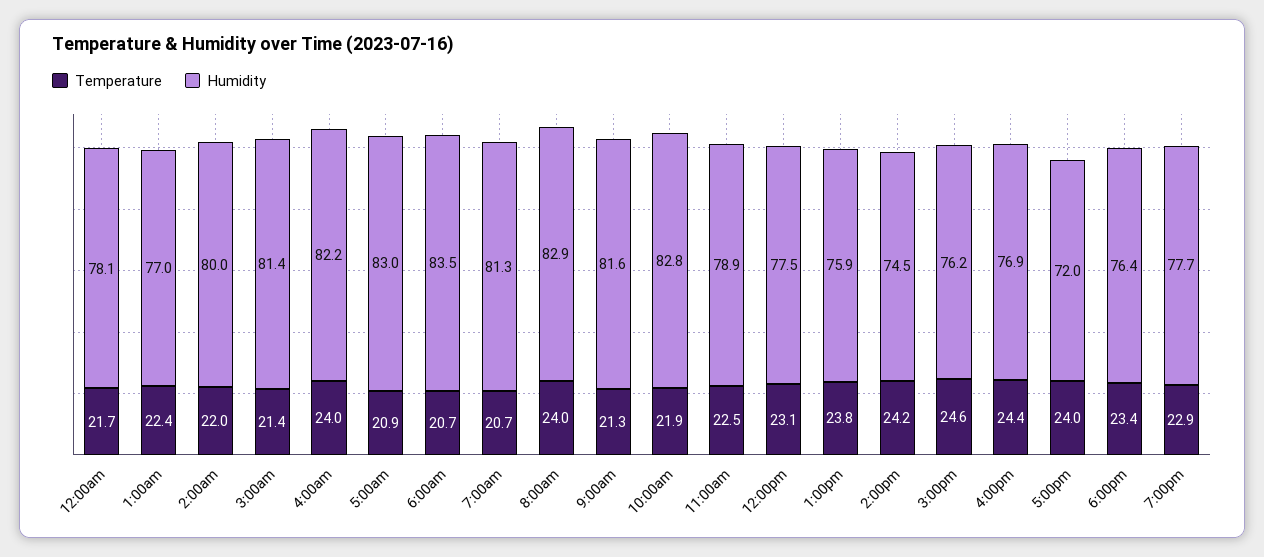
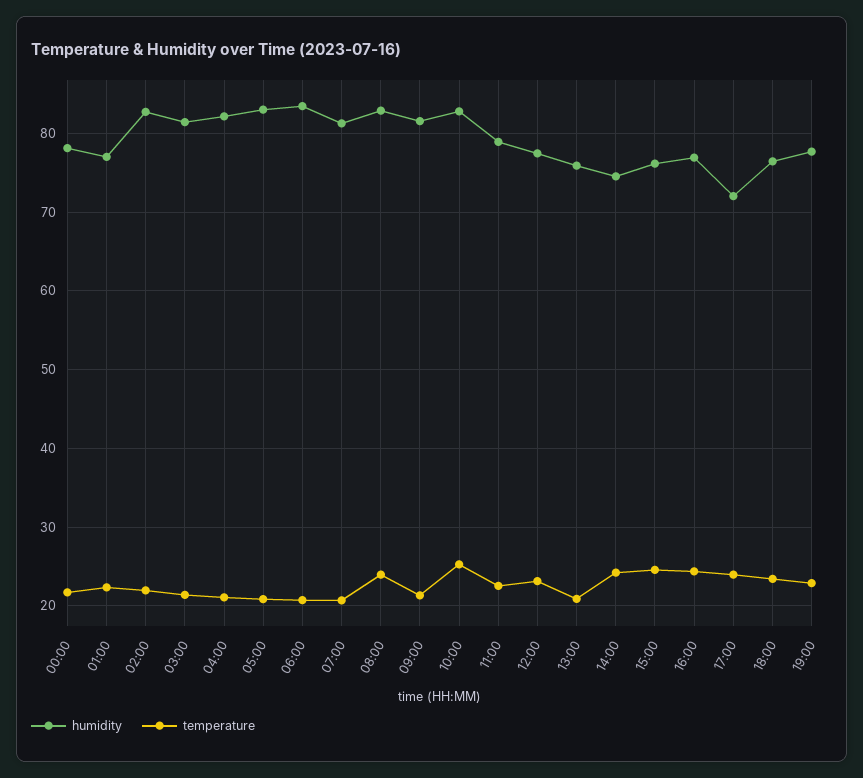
  {
    "Temperature": {
      "12:00am": 21.7,
      "1:00am": 22.4,
      "2:00am": 22,
      "3:00am": 21.4,
-     "4:00am": 24,
+     "4:00am": 21,
      "5:00am": 20.9,
      "6:00am": 20.7,
      "7:00am": 20.7,
      "8:00am": 24,
      "9:00am": 21.3,
-     "10:00am": 21.9,
+     "10:00am": 25,
      "11:00am": 22.5,
      "12:00pm": 23.1,
-     "1:00pm": 23.8,
+     "1:00pm": 21,
      "2:00pm": 24.2,
      "3:00pm": 24.6,
      "4:00pm": 24.4,
      "5:00pm": 24,
      "6:00pm": 23.4,
      "7:00pm": 22.9
    },
    "Humidity": {
      "12:00am": 78.1,
      "1:00am": 77,
-     "2:00am": 80,
+     "2:00am": 83,
      "3:00am": 81.4,
      "4:00am": 82.2,
      "5:00am": 83,
      "6:00am": 83.5,
      "7:00am": 81.3,
      "8:00am": 82.9,
      "9:00am": 81.6,
      "10:00am": 82.8,
      "11:00am": 78.9,
      "12:00pm": 77.5,
      "1:00pm": 75.9,
      "2:00pm": 74.5,
      "3:00pm": 76.2,
      "4:00pm": 76.9,
      "5:00pm": 72,
      "6:00pm": 76.4,
      "7:00pm": 77.7
    }
  }

